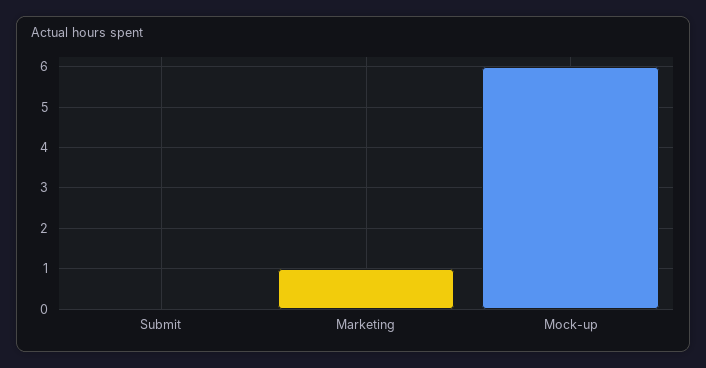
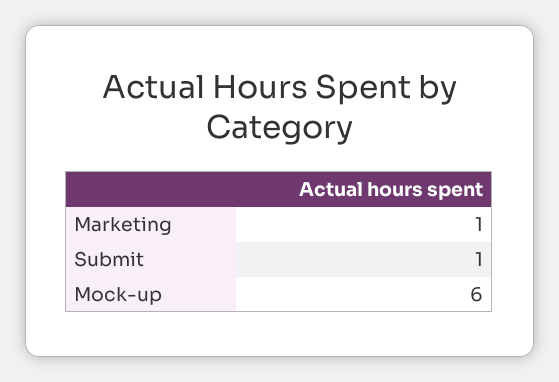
  {
-   "Submit": 0,
+   "Submit": 1,
    "Marketing": 1,
    "Mock-up": 6
  }

